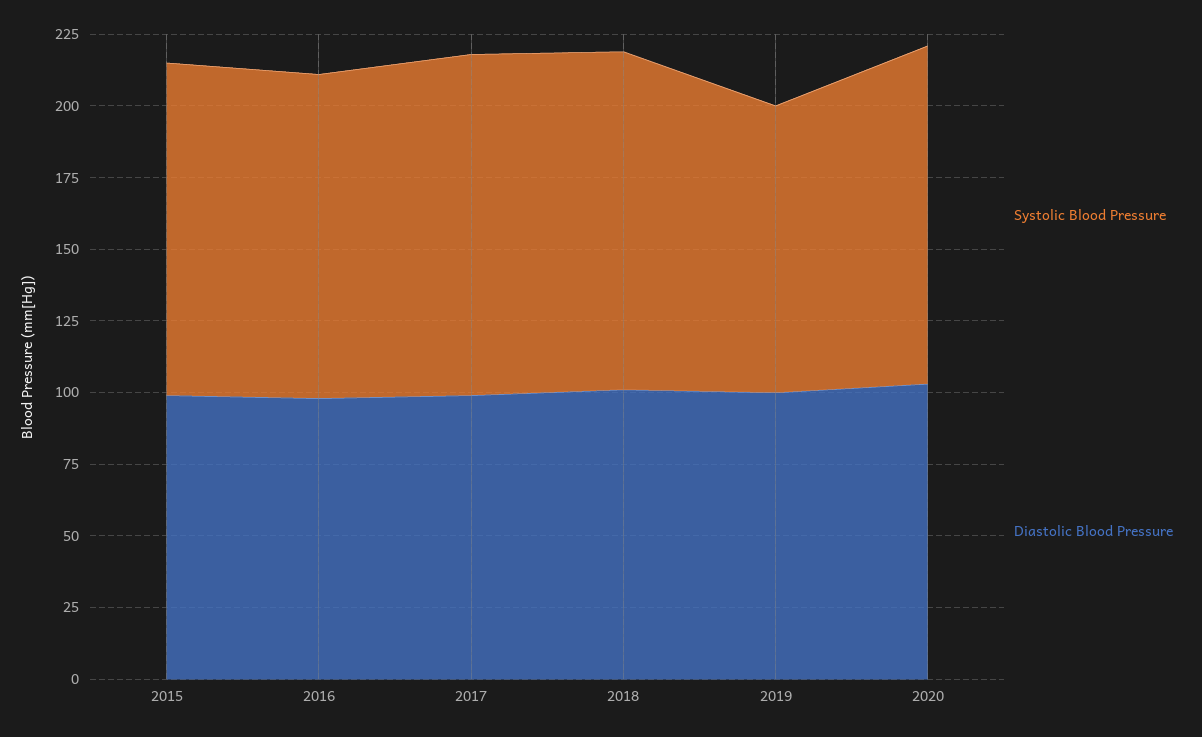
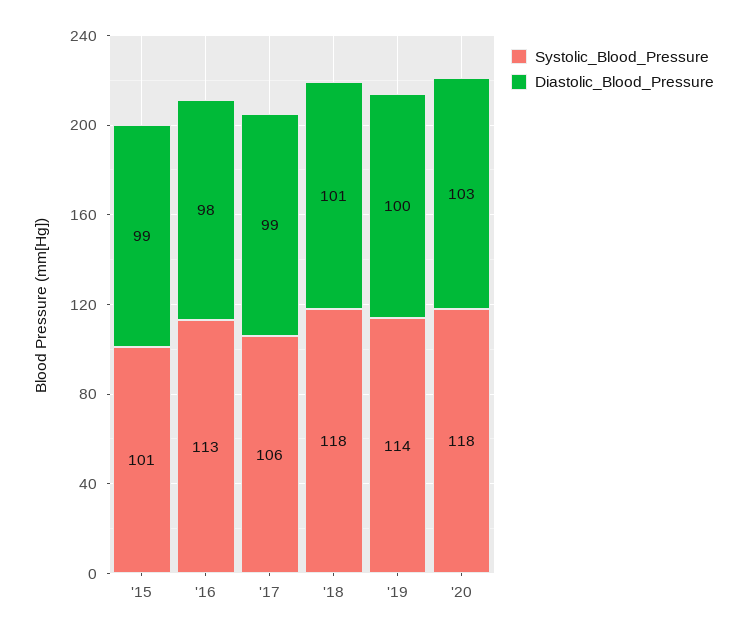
  {
    "Systolic Blood Pressure": {
-     "2015": 115,
+     "2015": 101,
      "2016": 113,
-     "2017": 120,
+     "2017": 106,
      "2018": 118,
-     "2019": 100,
+     "2019": 114,
      "2020": 118
    },
    "Diastolic Blood Pressure": {
      "2015": 99,
      "2016": 98,
      "2017": 99,
      "2018": 101,
      "2019": 100,
      "2020": 103
    }
  }

